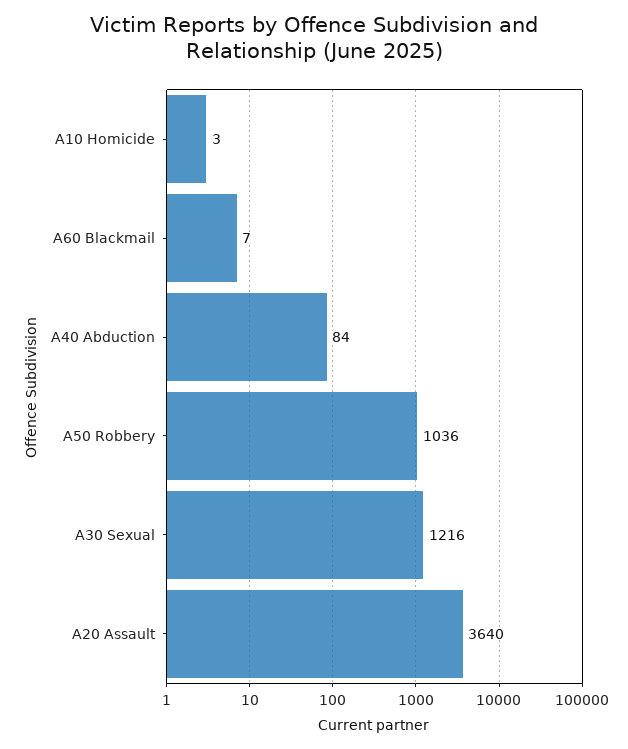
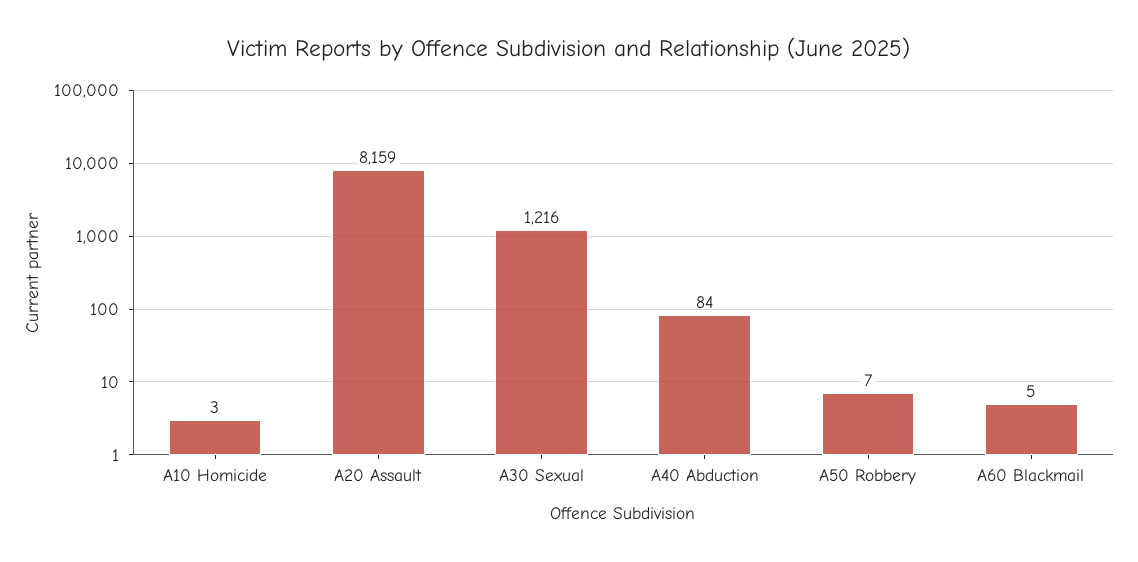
  {
    "A10 Homicide": 3,
-   "A60 Blackmail": 7,
+   "A60 Blackmail": 5,
    "A40 Abduction": 84,
-   "A50 Robbery": 1036,
+   "A50 Robbery": 7,
    "A30 Sexual": 1216,
-   "A20 Assault": 3640
+   "A20 Assault": 8159
  }

